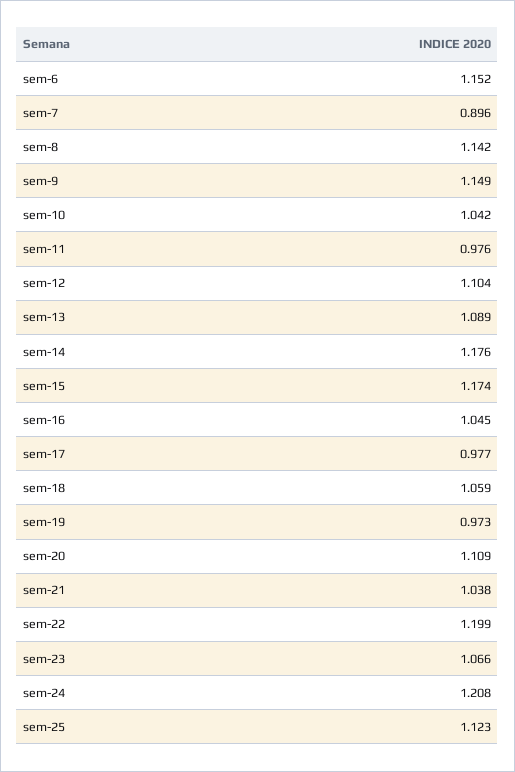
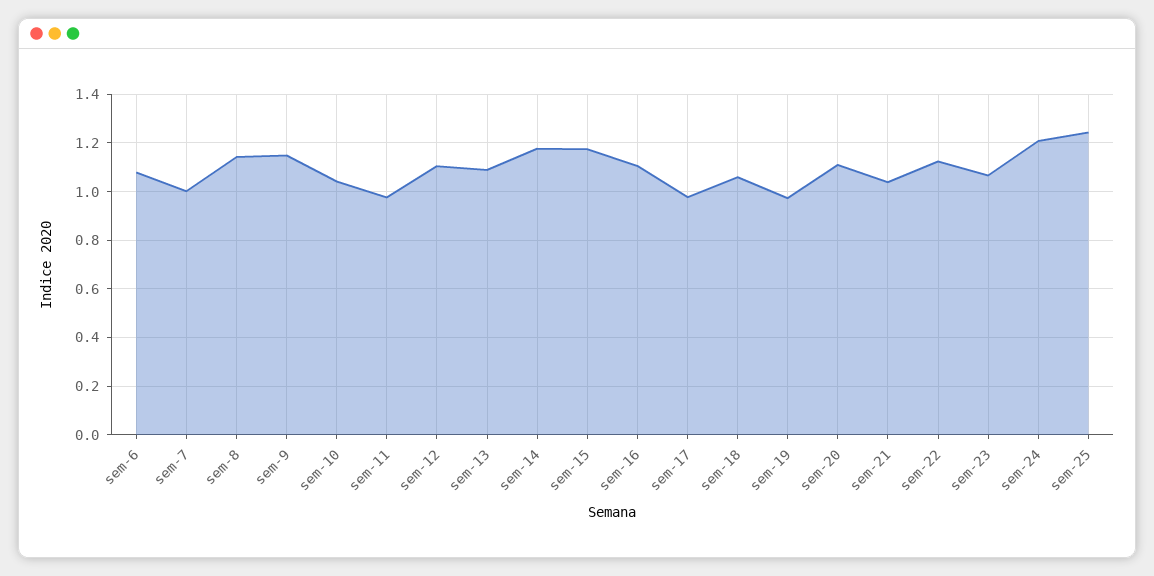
  {
-   "sem-6": 1.152,
+   "sem-6": 1.075,
-   "sem-7": 0.896,
+   "sem-7": 1,
    "sem-8": 1.142,
    "sem-9": 1.149,
    "sem-10": 1.042,
    "sem-11": 0.976,
    "sem-12": 1.104,
    "sem-13": 1.089,
    "sem-14": 1.176,
    "sem-15": 1.174,
-   "sem-16": 1.045,
+   "sem-16": 1.1,
    "sem-17": 0.977,
    "sem-18": 1.059,
    "sem-19": 0.973,
    "sem-20": 1.109,
    "sem-21": 1.038,
-   "sem-22": 1.199,
+   "sem-22": 1.125,
    "sem-23": 1.066,
    "sem-24": 1.208,
-   "sem-25": 1.123
+   "sem-25": 1.25
  }

